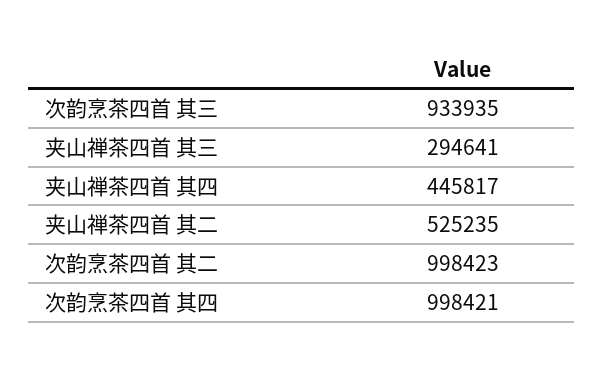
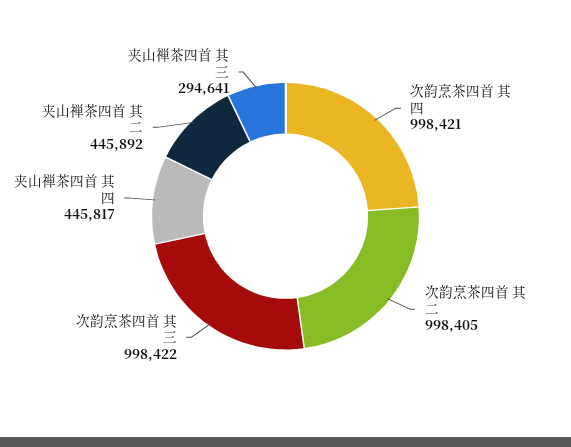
  {
-   "次韵烹茶四首 其三": 933935,
+   "次韵烹茶四首 其三": 998422,
    "夹山禅茶四首 其三": 294641,
    "夹山禅茶四首 其四": 445817,
-   "夹山禅茶四首 其二": 525235,
+   "夹山禅茶四首 其二": 445892,
-   "次韵烹茶四首 其二": 998423,
+   "次韵烹茶四首 其二": 998405,
    "次韵烹茶四首 其四": 998421
  }

